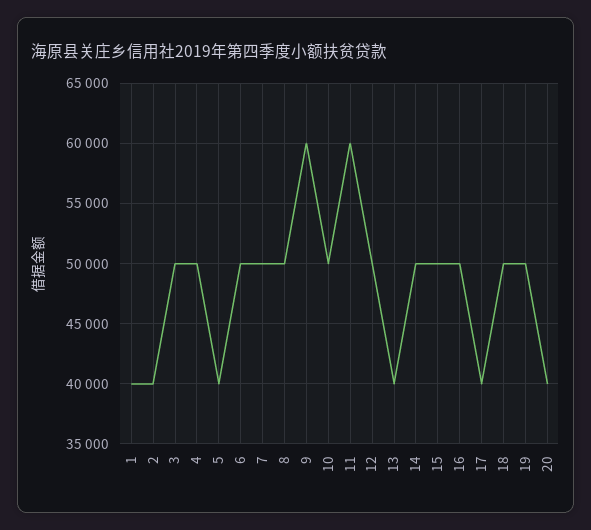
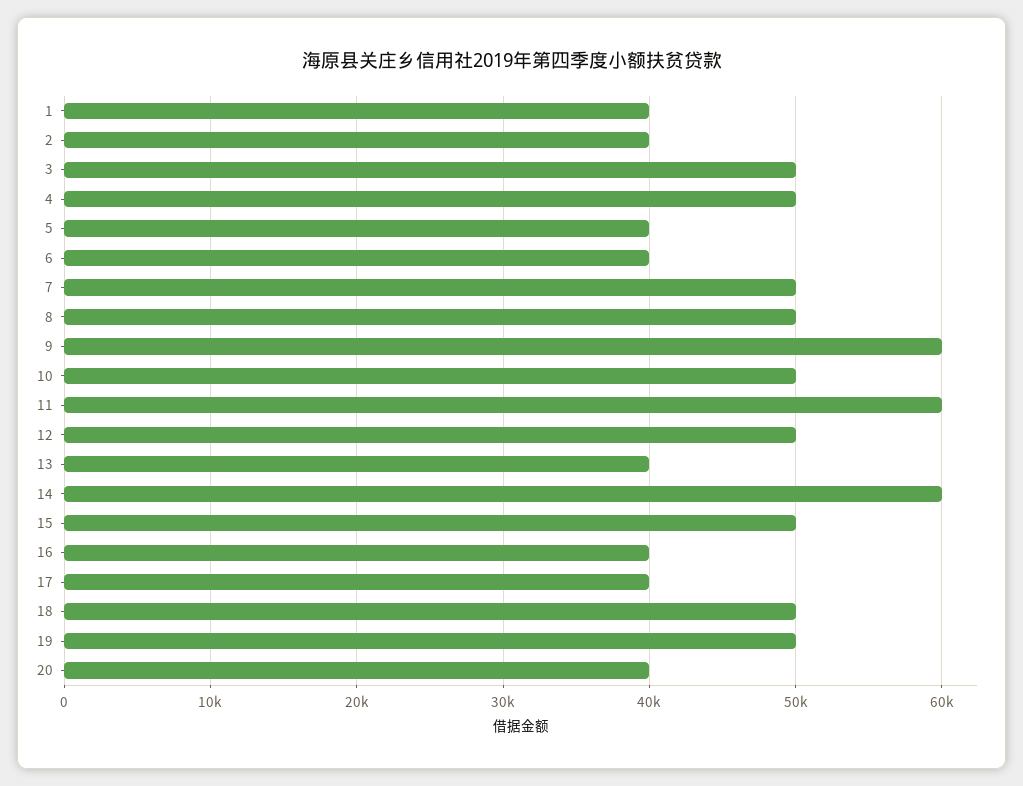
  {
    "1": 40000,
    "2": 40000,
    "3": 50000,
    "4": 50000,
    "5": 40000,
-   "6": 50000,
+   "6": 40000,
    "7": 50000,
    "8": 50000,
    "9": 60000,
    "10": 50000,
    "11": 60000,
    "12": 50000,
    "13": 40000,
-   "14": 50000,
+   "14": 60000,
    "15": 50000,
-   "16": 50000,
+   "16": 40000,
    "17": 40000,
    "18": 50000,
    "19": 50000,
    "20": 40000
  }

